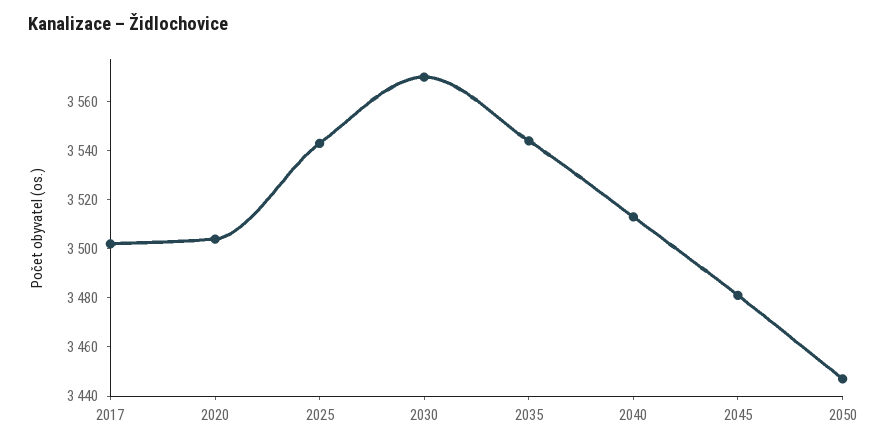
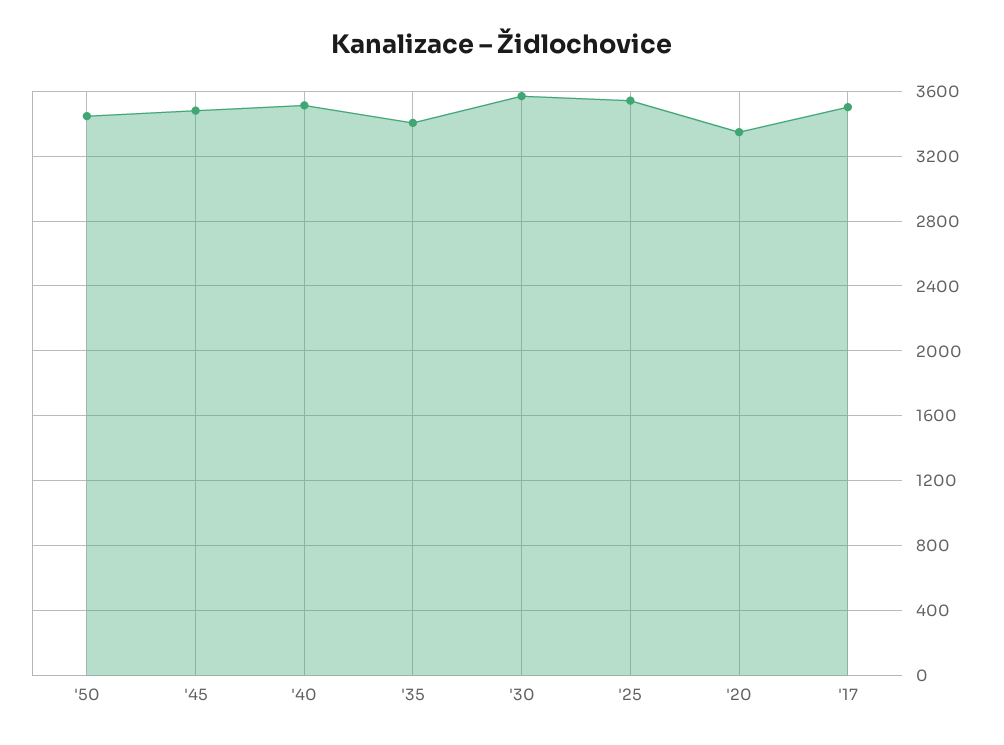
  {
    "2017": 3500,
-   "2020": 3505,
+   "2020": 3350,
    "2025": 3545,
    "2030": 3570,
-   "2035": 3545,
+   "2035": 3400,
    "2040": 3515,
    "2045": 3480,
    "2050": 3445
  }

